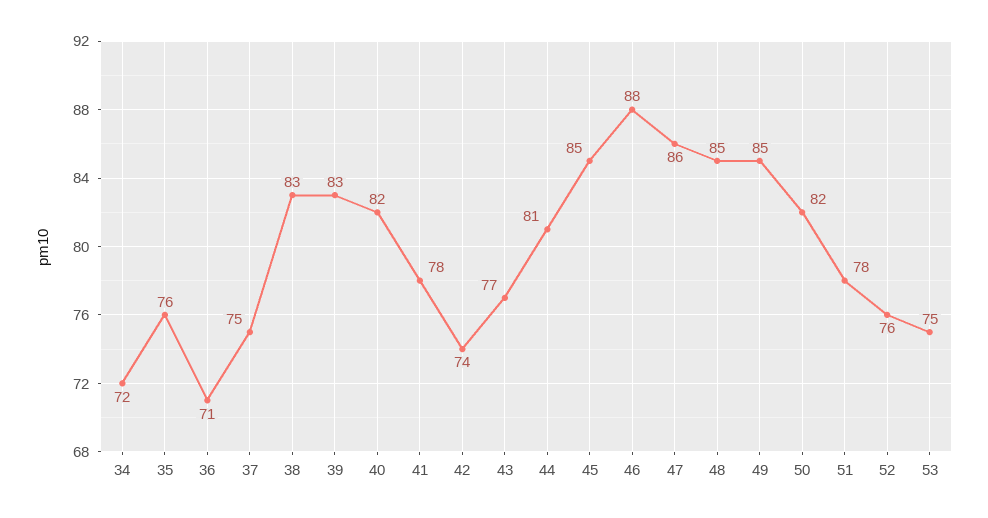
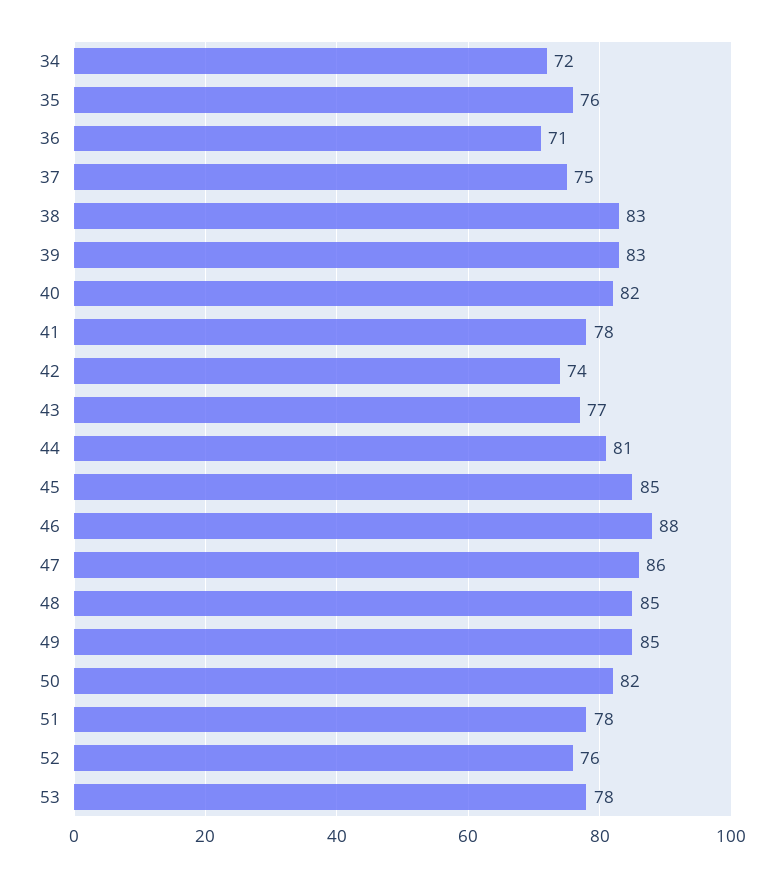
  {
    "34": 72,
    "35": 76,
    "36": 71,
    "37": 75,
    "38": 83,
    "39": 83,
    "40": 82,
    "41": 78,
    "42": 74,
    "43": 77,
    "44": 81,
    "45": 85,
    "46": 88,
    "47": 86,
    "48": 85,
    "49": 85,
    "50": 82,
    "51": 78,
    "52": 76,
-   "53": 75
+   "53": 78
  }

